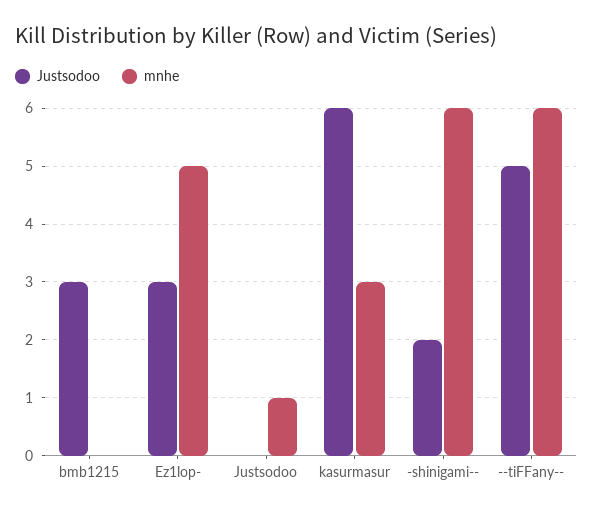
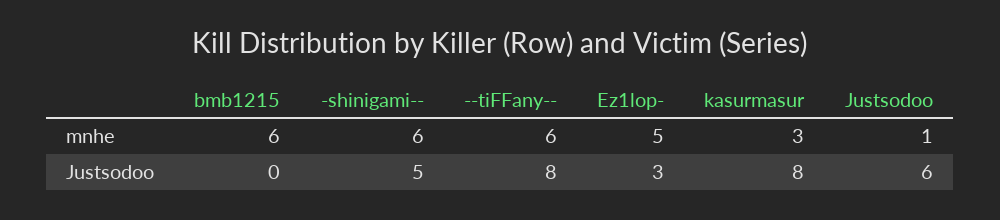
  {
    "Justsodoo": {
-     "bmb1215": 3,
+     "bmb1215": 0,
      "Ez1lop-": 3,
-     "Justsodoo": 0,
+     "Justsodoo": 6,
-     "kasurmasur": 6,
+     "kasurmasur": 8,
-     "-shinigami--": 2,
+     "-shinigami--": 5,
-     "--tiFFany--": 5
+     "--tiFFany--": 8
    },
    "mnhe": {
-     "bmb1215": 0,
+     "bmb1215": 6,
      "Ez1lop-": 5,
      "Justsodoo": 1,
      "kasurmasur": 3,
      "-shinigami--": 6,
      "--tiFFany--": 6
    }
  }

